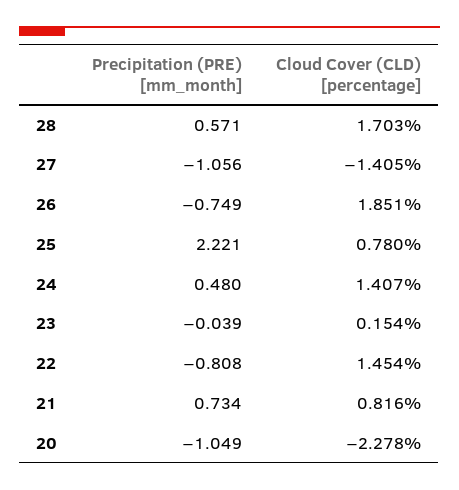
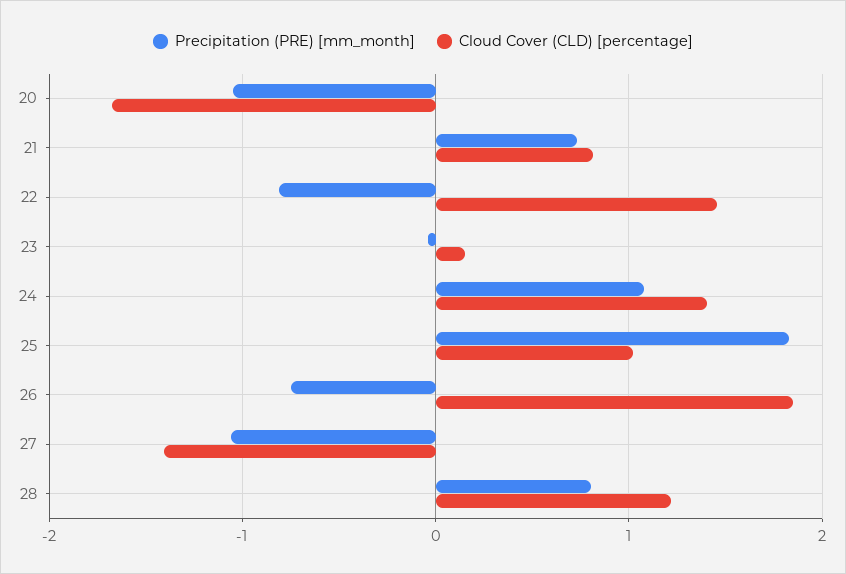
  {
    "Precipitation (PRE) [mm_month]": {
-     "28": 0.571,
+     "28": 0.8,
      "27": -1.056,
      "26": -0.749,
-     "25": 2.221,
+     "25": 1.8,
-     "24": 0.48,
+     "24": 1.1,
      "23": -0.039,
      "22": -0.808,
      "21": 0.734,
      "20": -1.049
    },
    "Cloud Cover (CLD) [percentage]": {
-     "28": 1.703,
+     "28": 1.2,
      "27": -1.405,
      "26": 1.851,
-     "25": 0.78,
+     "25": 1,
      "24": 1.407,
      "23": 0.154,
      "22": 1.454,
      "21": 0.816,
-     "20": -2.278
+     "20": -1.7
    }
  }

